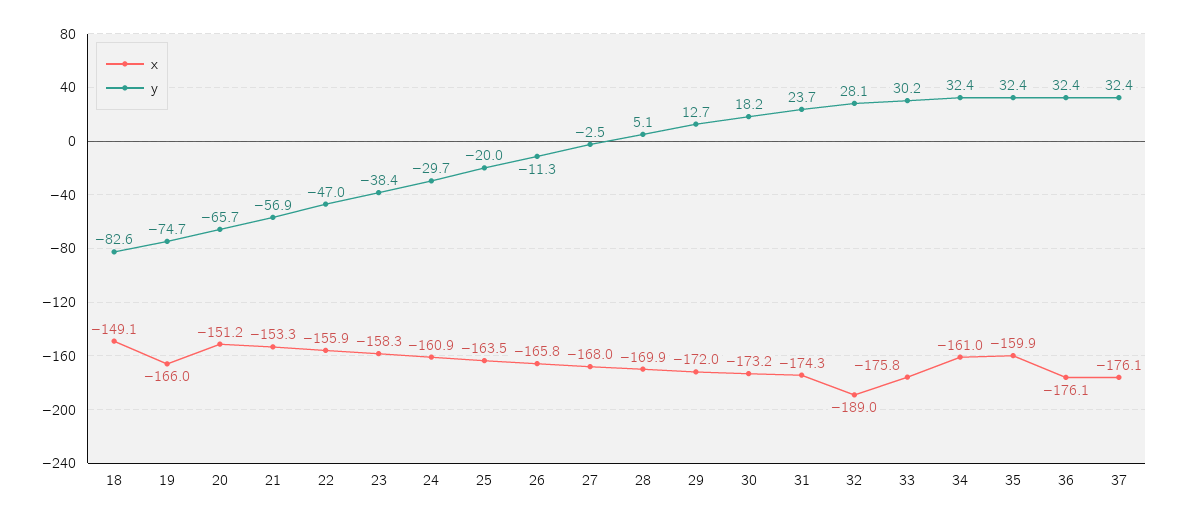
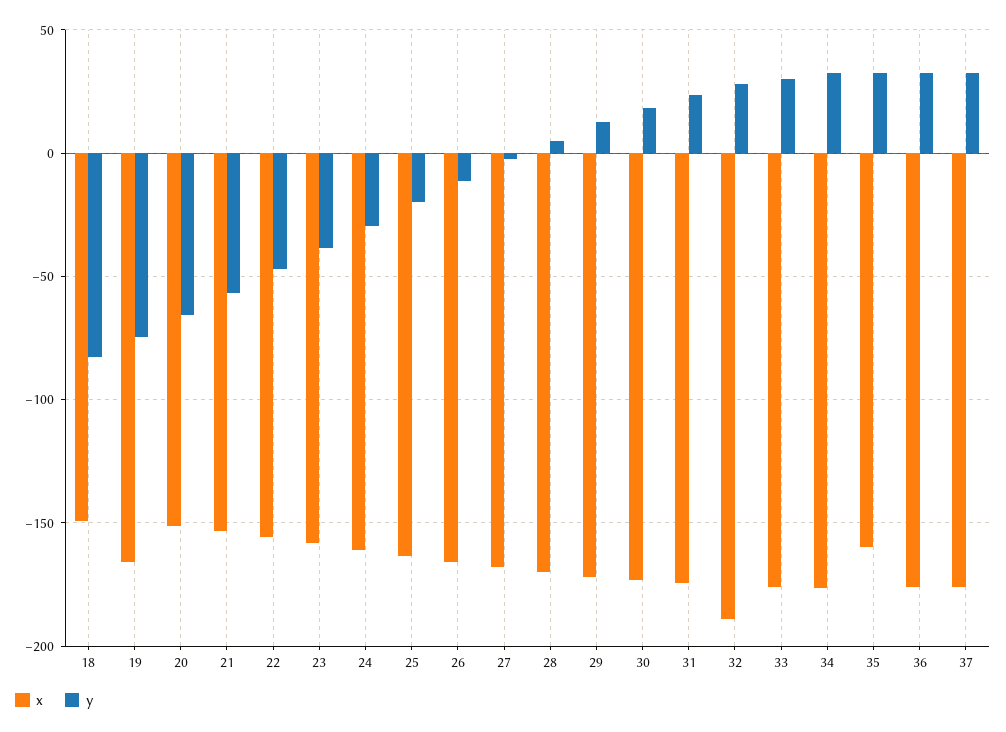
  {
    "x": {
      "18": -149.1,
      "19": -166,
      "20": -151.2,
      "21": -153.3,
      "22": -155.9,
      "23": -158.3,
      "24": -160.9,
      "25": -163.5,
      "26": -165.8,
      "27": -168,
      "28": -169.9,
      "29": -172,
      "30": -173.2,
      "31": -174.3,
      "32": -189,
      "33": -175.8,
-     "34": -161,
+     "34": -175,
      "35": -159.9,
      "36": -176.1,
      "37": -176.1
    },
    "y": {
      "18": -82.6,
      "19": -74.7,
      "20": -65.7,
      "21": -56.9,
      "22": -47,
      "23": -38.4,
      "24": -29.7,
      "25": -20,
      "26": -11.3,
      "27": -2.5,
      "28": 5.1,
      "29": 12.7,
      "30": 18.2,
      "31": 23.7,
      "32": 28.1,
      "33": 30.2,
      "34": 32.4,
      "35": 32.4,
      "36": 32.4,
      "37": 32.4
    }
  }

